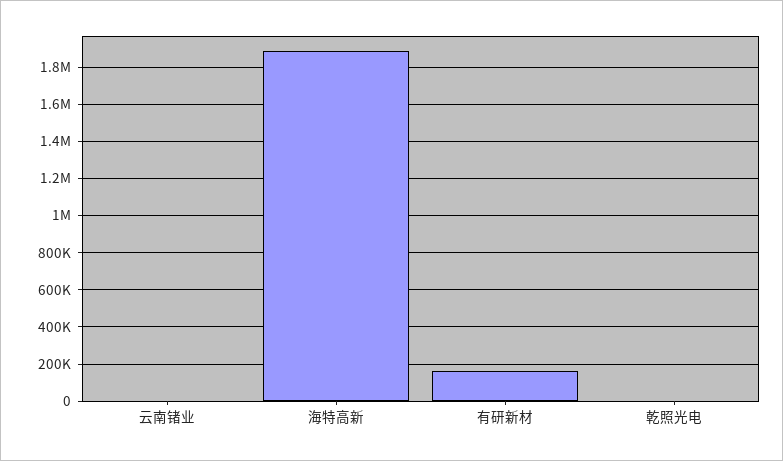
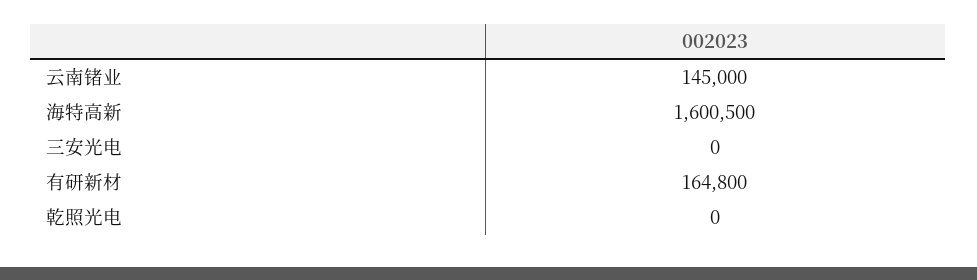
  {
-   "云南锗业": 0,
+   "云南锗业": 145000,
-   "海特高新": 1900000,
+   "海特高新": 1600500,
    "有研新材": 164800,
-   "乾照光电": 0
+   "乾照光电": 0,
+   "三安光电": 0
  }

